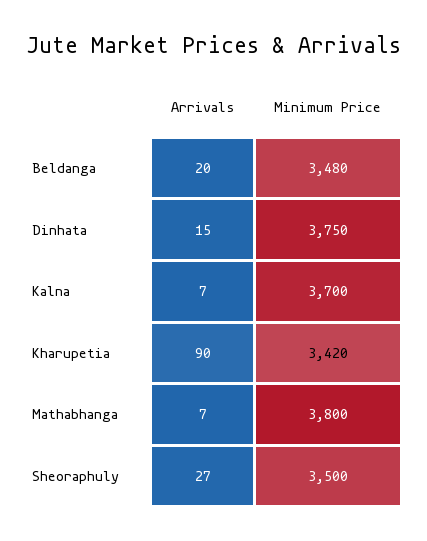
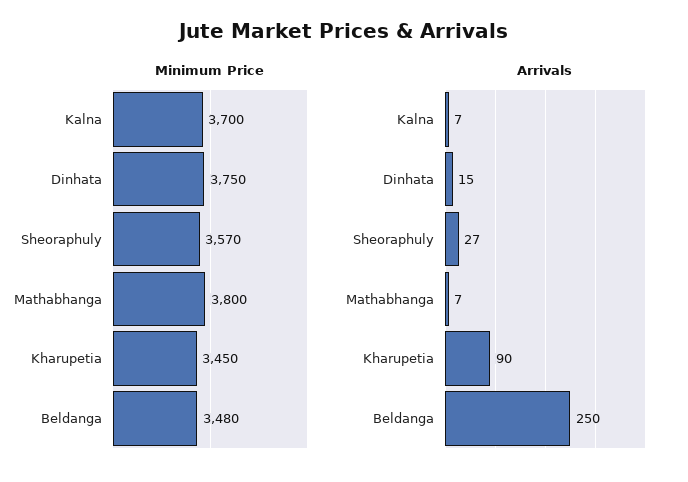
  {
    "Arrivals": {
-     "Beldanga": 20,
+     "Beldanga": 250,
      "Dinhata": 15,
      "Kalna": 7,
      "Kharupetia": 90,
      "Mathabhanga": 7,
      "Sheoraphuly": 27
    },
    "Minimum Price": {
      "Beldanga": 3480,
      "Dinhata": 3750,
      "Kalna": 3700,
-     "Kharupetia": 3420,
+     "Kharupetia": 3450,
      "Mathabhanga": 3800,
-     "Sheoraphuly": 3500
+     "Sheoraphuly": 3570
    }
  }

